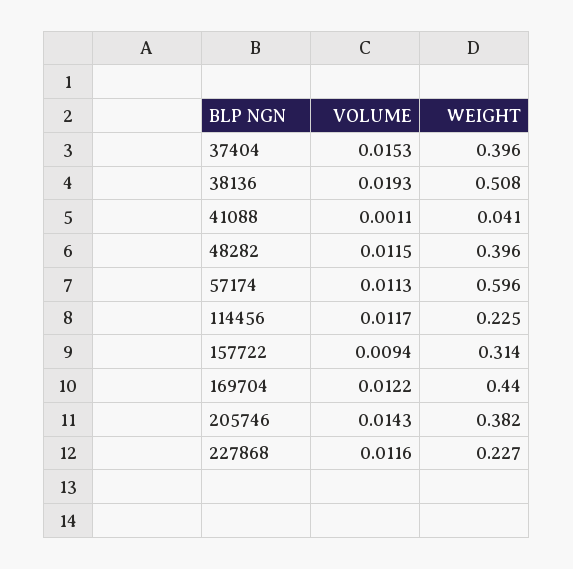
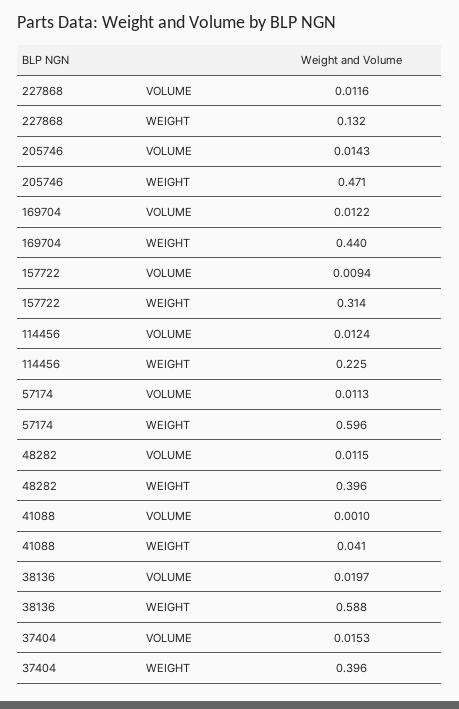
  {
    "VOLUME": {
      "37404": 0.0153,
-     "38136": 0.0193,
+     "38136": 0.0197,
-     "41088": 0.0011,
+     "41088": 0.001,
      "48282": 0.0115,
      "57174": 0.0113,
-     "114456": 0.0117,
+     "114456": 0.0124,
      "157722": 0.0094,
      "169704": 0.0122,
      "205746": 0.0143,
      "227868": 0.0116
    },
    "WEIGHT": {
      "37404": 0.396,
-     "38136": 0.508,
+     "38136": 0.588,
      "41088": 0.041,
      "48282": 0.396,
      "57174": 0.596,
      "114456": 0.225,
      "157722": 0.314,
      "169704": 0.44,
-     "205746": 0.382,
+     "205746": 0.471,
-     "227868": 0.227
+     "227868": 0.132
    }
  }

